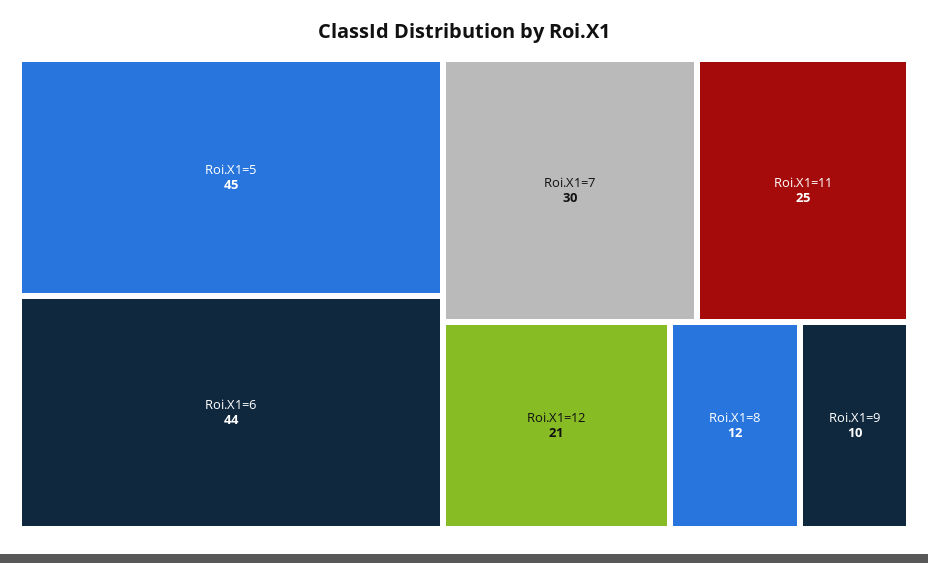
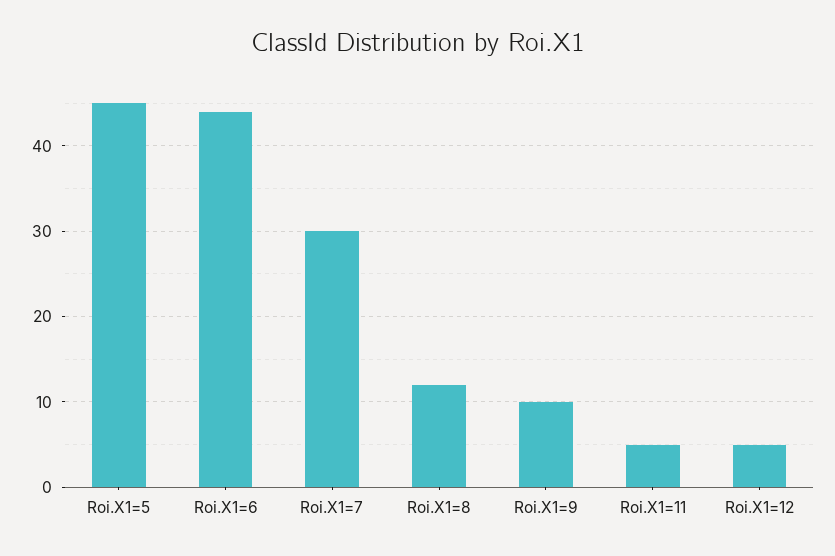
  {
    "Roi.X1=5": 45,
    "Roi.X1=6": 44,
    "Roi.X1=7": 30,
-   "Roi.X1=11": 25,
+   "Roi.X1=11": 5,
-   "Roi.X1=12": 21,
+   "Roi.X1=12": 5,
    "Roi.X1=8": 12,
    "Roi.X1=9": 10
  }

